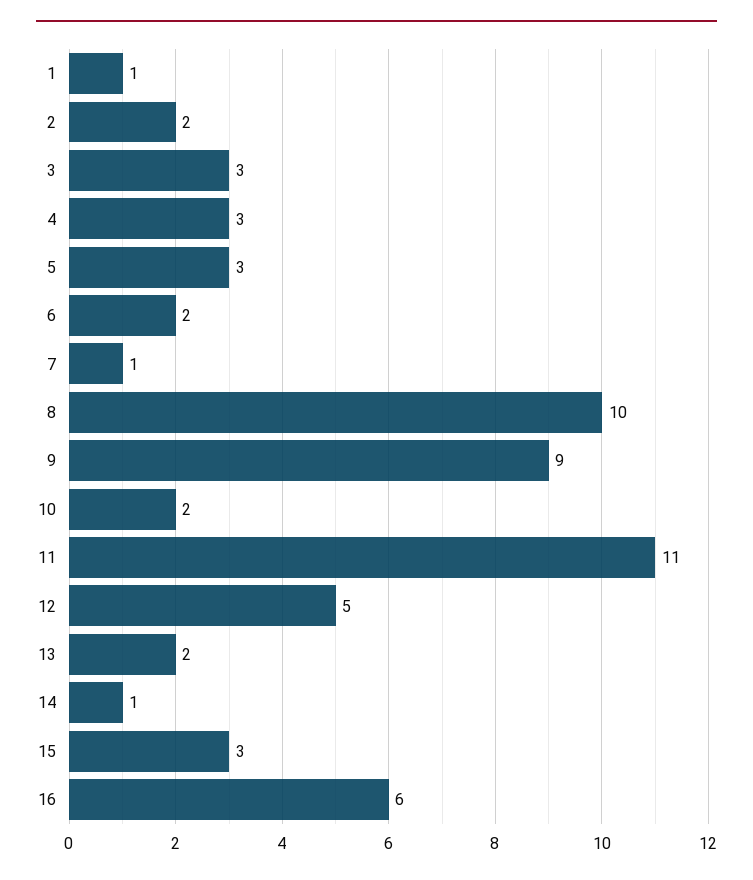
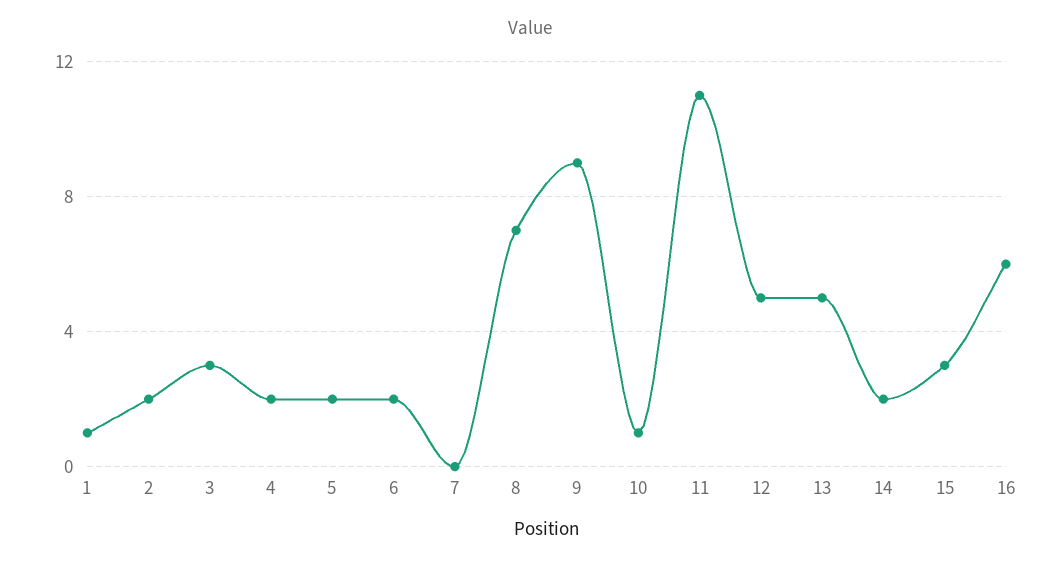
  {
    "1": 1,
    "2": 2,
    "3": 3,
-   "4": 3,
+   "4": 2,
-   "5": 3,
+   "5": 2,
    "6": 2,
-   "7": 1,
+   "7": 0,
-   "8": 10,
+   "8": 7,
    "9": 9,
-   "10": 2,
+   "10": 1,
    "11": 11,
    "12": 5,
-   "13": 2,
+   "13": 5,
-   "14": 1,
+   "14": 2,
    "15": 3,
    "16": 6
  }

